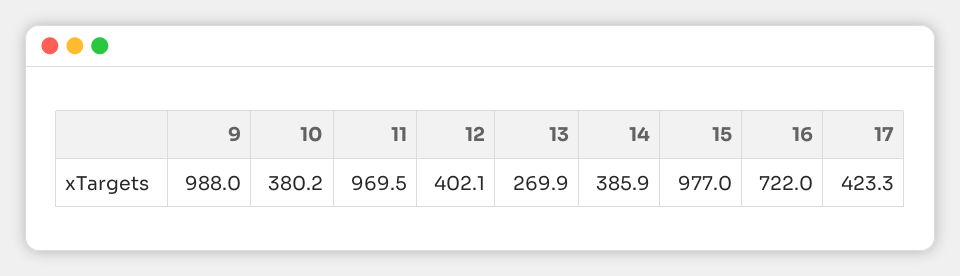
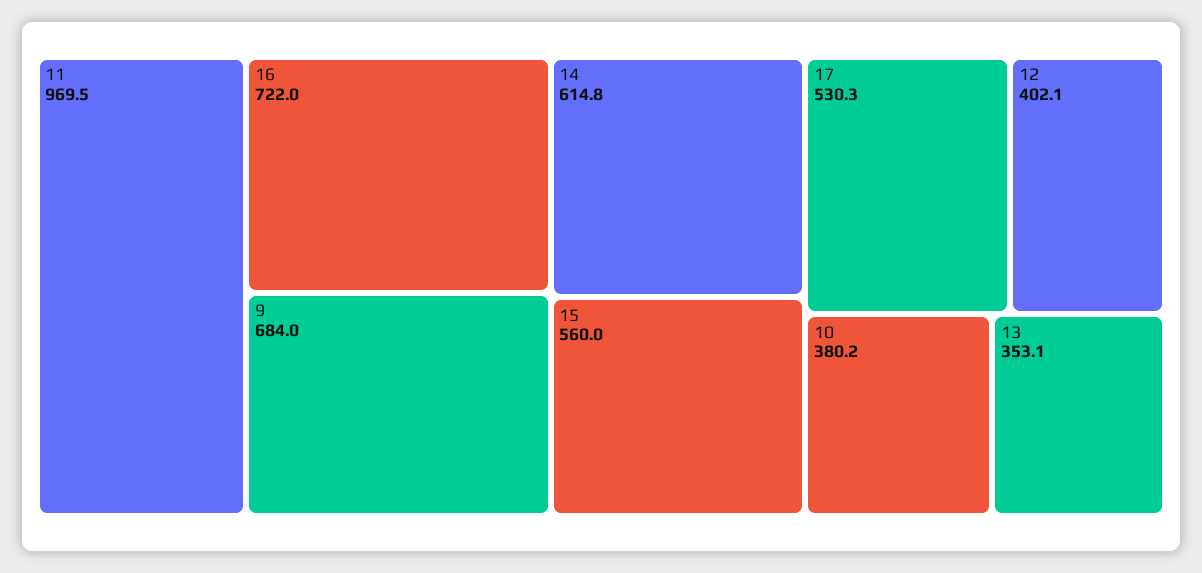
  {
-   "9": 988,
+   "9": 684,
    "10": 380.2,
    "11": 969.5,
    "12": 402.1,
-   "13": 269.9,
+   "13": 353.1,
-   "14": 385.9,
+   "14": 614.8,
-   "15": 977,
+   "15": 560,
    "16": 722,
-   "17": 423.3
+   "17": 530.3
  }

